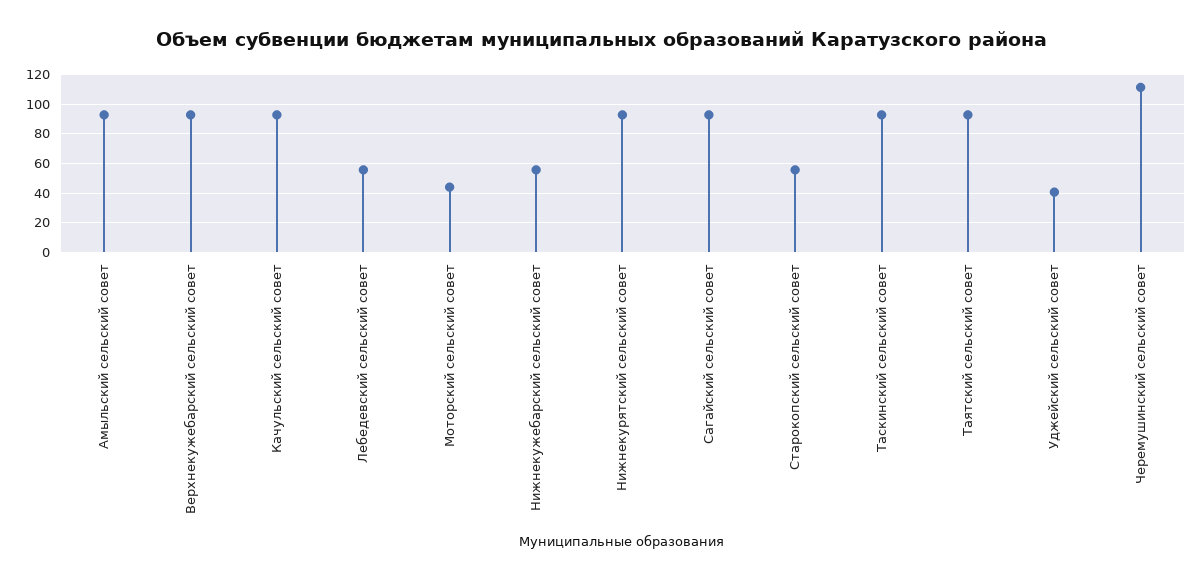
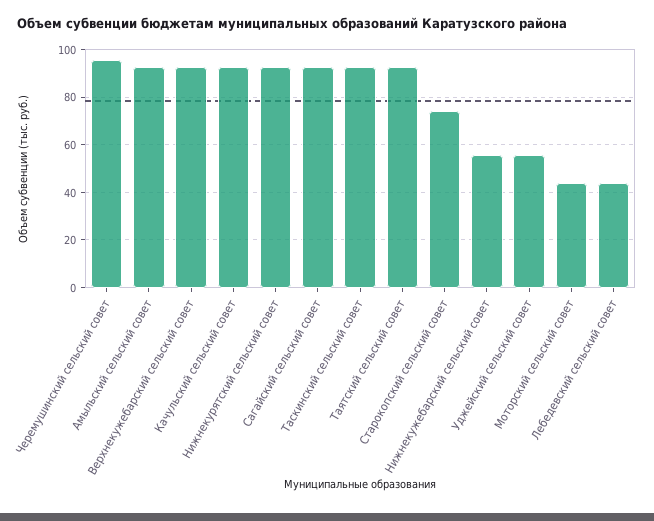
  {
    "Амыльский сельский совет": 95,
    "Верхнекужебарский сельский совет": 95,
    "Качульский сельский совет": 95,
-   "Лебедевский сельский совет": 55,
+   "Лебедевский сельский совет": 45,
    "Моторский сельский совет": 45,
    "Нижнекужебарский сельский совет": 55,
    "Нижнекурятский сельский совет": 95,
    "Сагайский сельский совет": 95,
-   "Старокопский сельский совет": 55,
+   "Старокопский сельский совет": 75,
    "Таскинский сельский совет": 95,
    "Таятский сельский совет": 95,
-   "Уджейский сельский совет": 40,
+   "Уджейский сельский совет": 55,
-   "Черемушинский сельский совет": 110
+   "Черемушинский сельский совет": 95
  }

